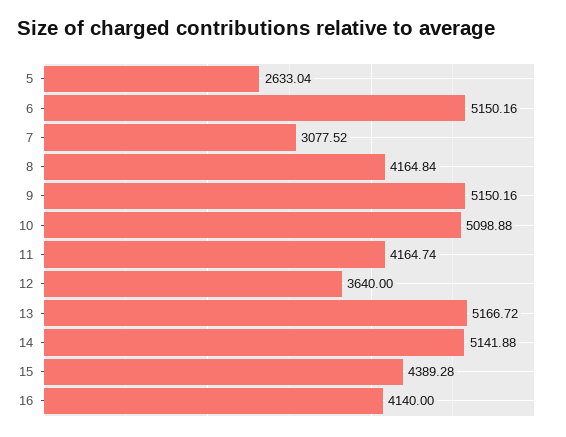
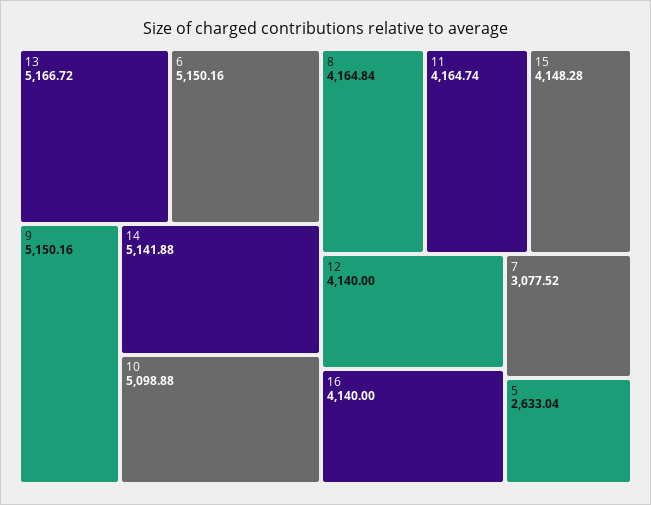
  {
    "5": 2633.04,
    "6": 5150.16,
    "7": 3077.52,
    "8": 4164.84,
    "9": 5150.16,
    "10": 5098.88,
    "11": 4164.74,
-   "12": 3640,
+   "12": 4140,
    "13": 5166.72,
    "14": 5141.88,
-   "15": 4389.28,
+   "15": 4148.28,
    "16": 4140
  }

